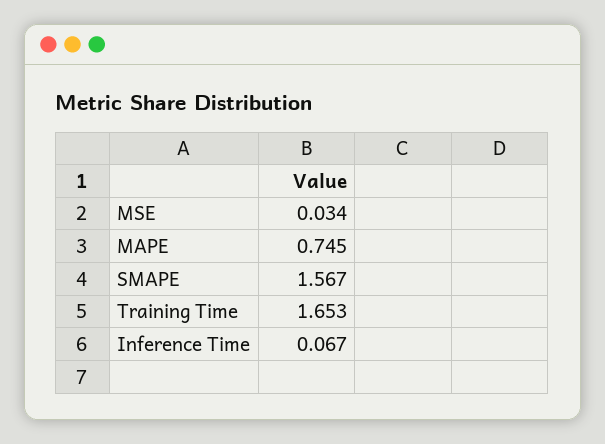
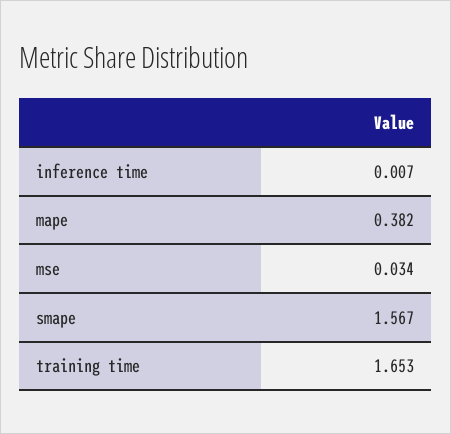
  {
    "MSE": 0.034,
-   "MAPE": 0.745,
+   "MAPE": 0.382,
    "SMAPE": 1.567,
    "Training Time": 1.653,
-   "Inference Time": 0.067
+   "Inference Time": 0.007
  }

